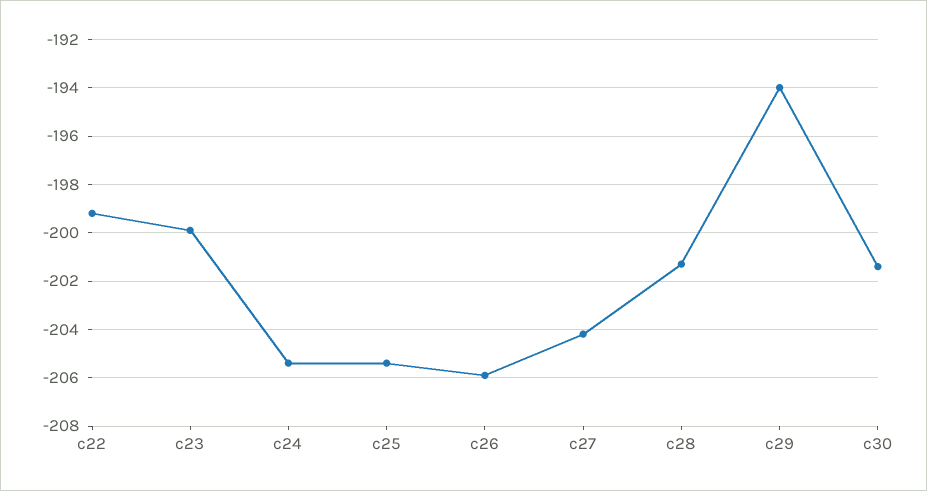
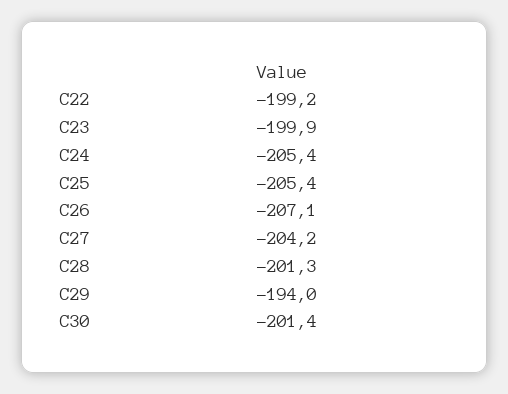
  {
    "c22": -199.2,
    "c23": -199.9,
    "c24": -205.4,
    "c25": -205.4,
-   "c26": -206,
+   "c26": -207.1,
    "c27": -204.2,
    "c28": -201.3,
    "c29": -194,
    "c30": -201.4
  }

